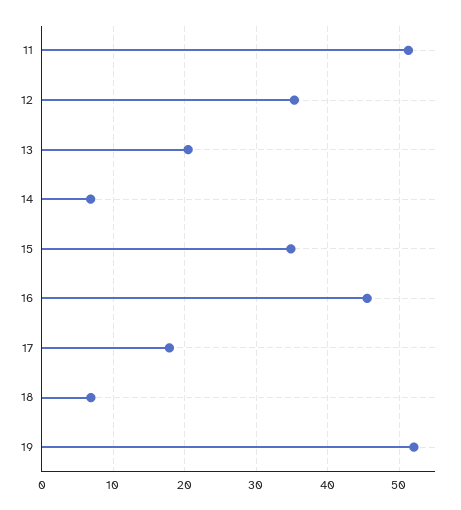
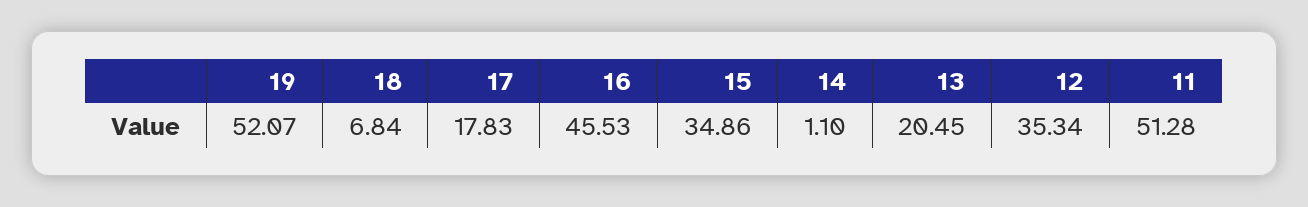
  {
    "11": 51.28,
    "12": 35.34,
    "13": 20.45,
-   "14": 7,
+   "14": 1.1,
    "15": 34.86,
    "16": 45.53,
    "17": 17.83,
    "18": 6.84,
    "19": 52.07
  }

